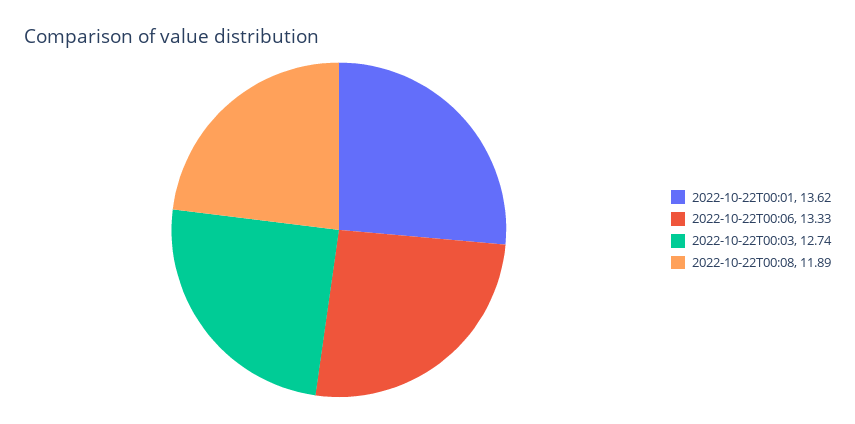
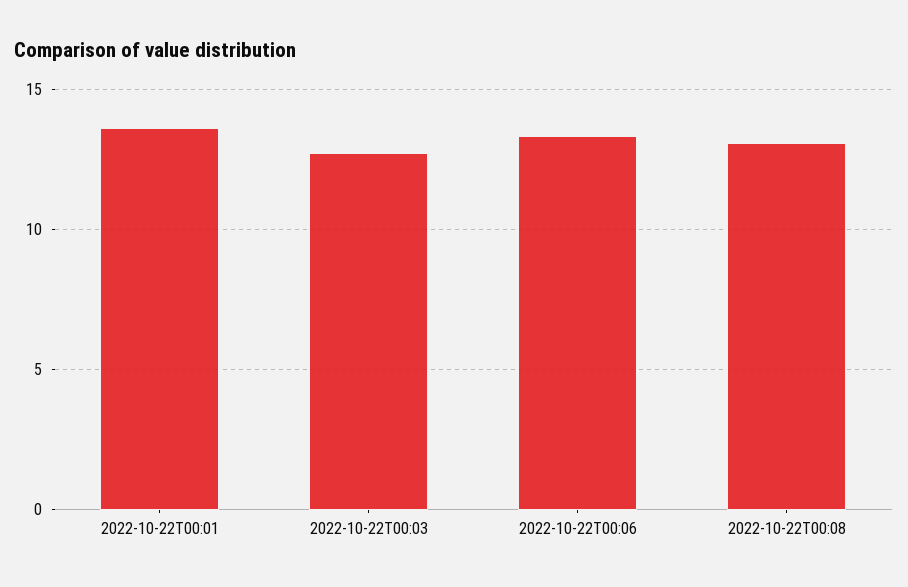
  {
    "2022-10-22T00:01": 13.62,
    "2022-10-22T00:06": 13.33,
    "2022-10-22T00:03": 12.74,
-   "2022-10-22T00:08": 11.89
+   "2022-10-22T00:08": 13
  }

